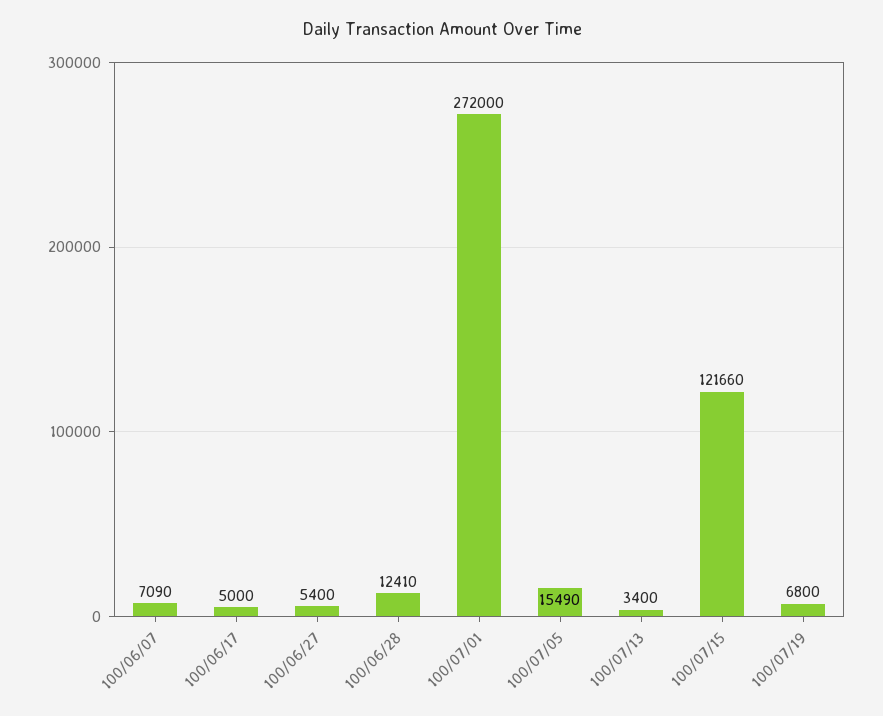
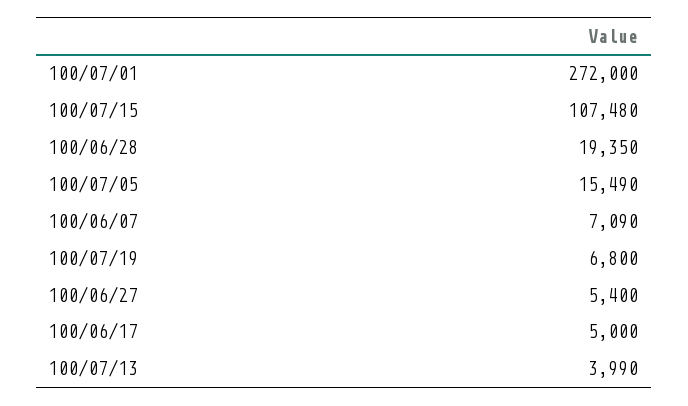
  {
    "100/06/07": 7090,
    "100/06/17": 5000,
    "100/06/27": 5400,
-   "100/06/28": 12410,
+   "100/06/28": 19350,
    "100/07/01": 272000,
    "100/07/05": 15490,
-   "100/07/13": 3400,
+   "100/07/13": 3990,
-   "100/07/15": 121660,
+   "100/07/15": 107480,
    "100/07/19": 6800
  }

